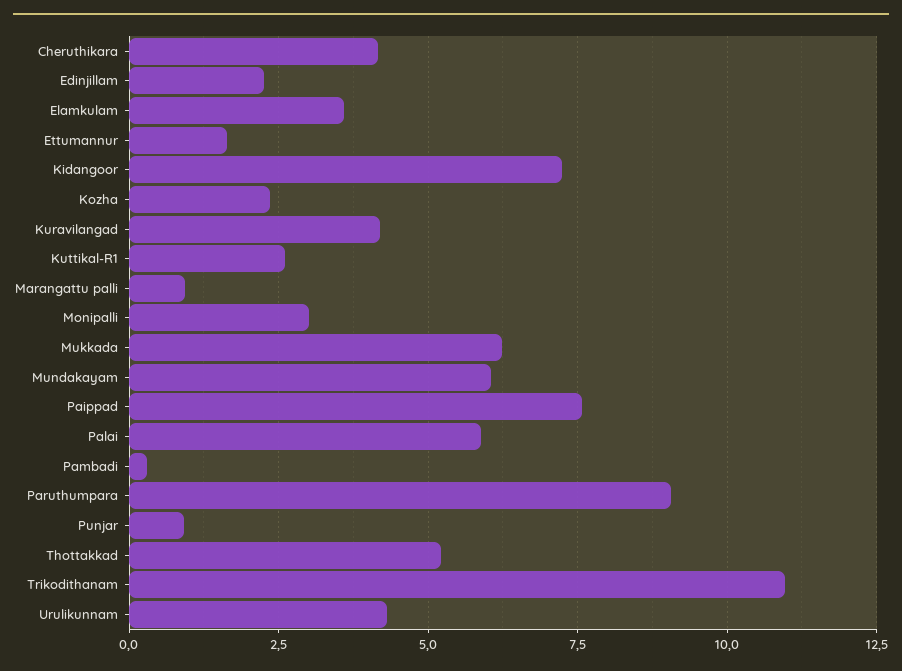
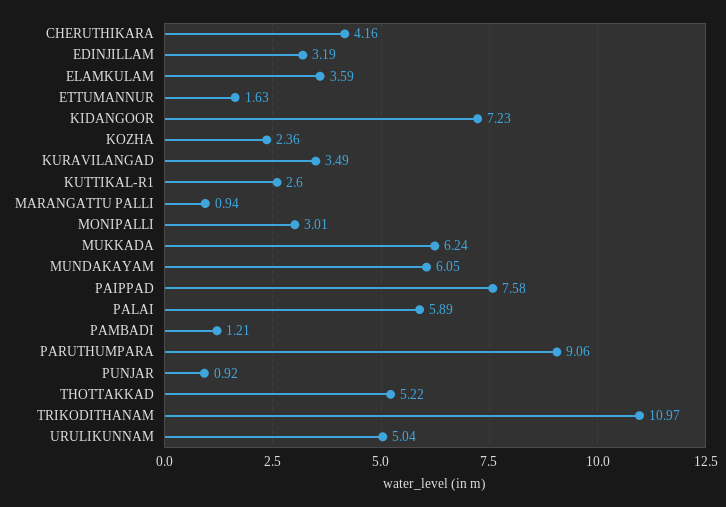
  {
    "Cheruthikara": 4.16,
-   "Edinjillam": 2.25,
+   "Edinjillam": 3.19,
    "Elamkulam": 3.59,
    "Ettumannur": 1.63,
    "Kidangoor": 7.23,
    "Kozha": 2.36,
-   "Kuravilangad": 4.25,
+   "Kuravilangad": 3.49,
    "Kuttikal-R1": 2.6,
    "Marangattu palli": 0.94,
    "Monipalli": 3.01,
    "Mukkada": 6.24,
    "Mundakayam": 6.05,
    "Paippad": 7.58,
    "Palai": 5.89,
-   "Pambadi": 0.25,
+   "Pambadi": 1.21,
    "Paruthumpara": 9.06,
    "Punjar": 0.92,
    "Thottakkad": 5.22,
    "Trikodithanam": 10.97,
-   "Urulikunnam": 4.25
+   "Urulikunnam": 5.04
  }

